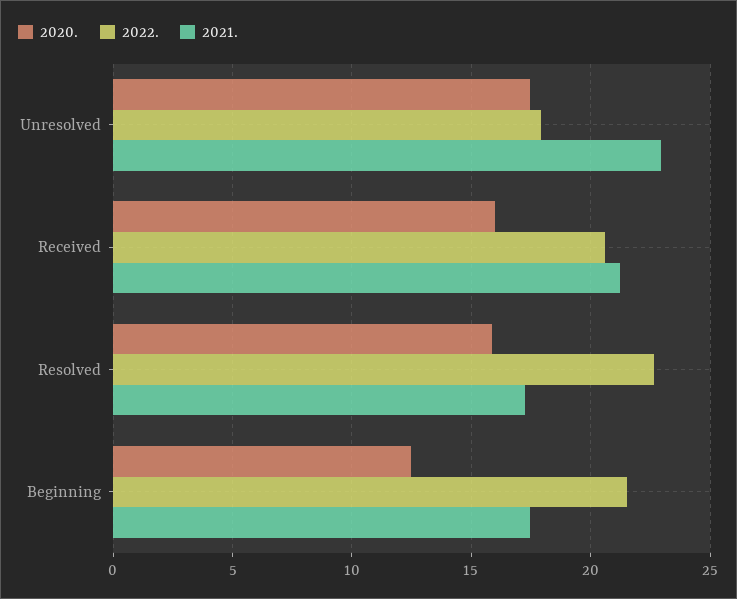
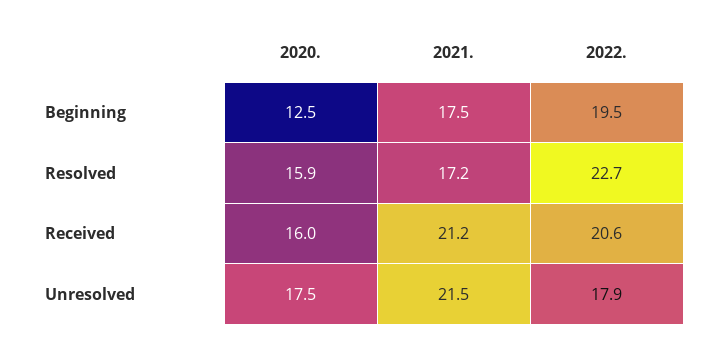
  {
    "2020.": {
      "Unresolved": 17.5,
      "Received": 16,
      "Resolved": 15.9,
      "Beginning": 12.5
    },
    "2022.": {
      "Unresolved": 17.9,
      "Received": 20.6,
      "Resolved": 22.7,
-     "Beginning": 21.5
+     "Beginning": 19.5
    },
    "2021.": {
-     "Unresolved": 23,
+     "Unresolved": 21.5,
      "Received": 21.2,
      "Resolved": 17.2,
      "Beginning": 17.5
    }
  }

